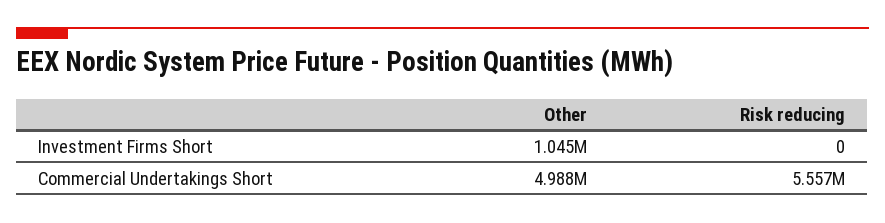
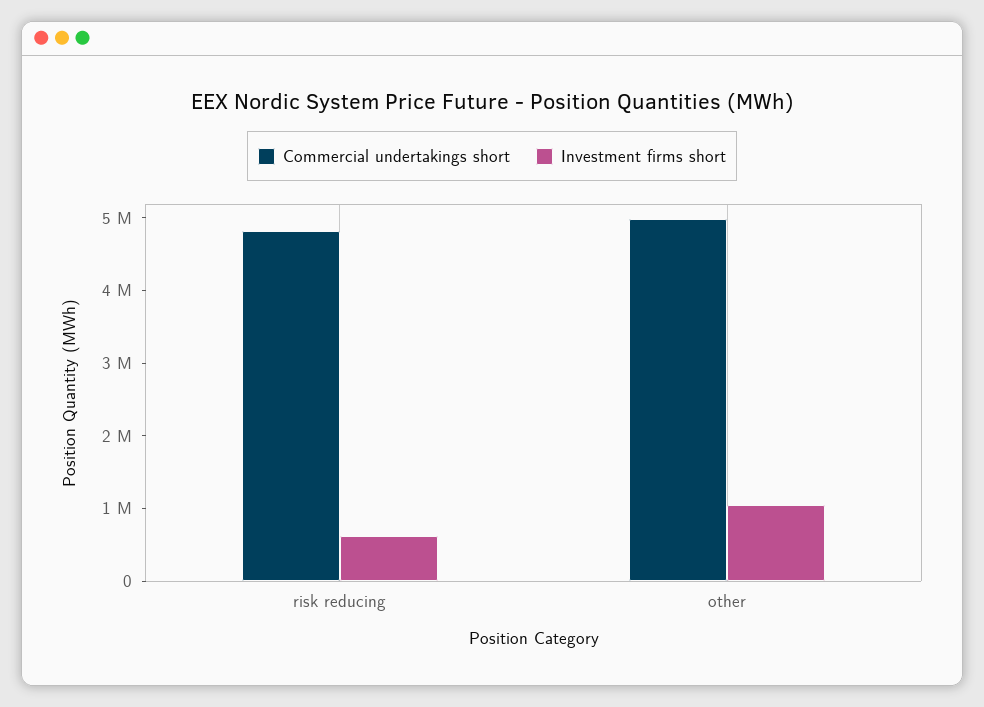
  {
    "Investment Firms Short": {
      "Other": 1045000,
-     "Risk reducing": 0
+     "Risk reducing": 600000
    },
    "Commercial Undertakings Short": {
      "Other": 4988000,
-     "Risk reducing": 5557000
+     "Risk reducing": 4800000
    }
  }

